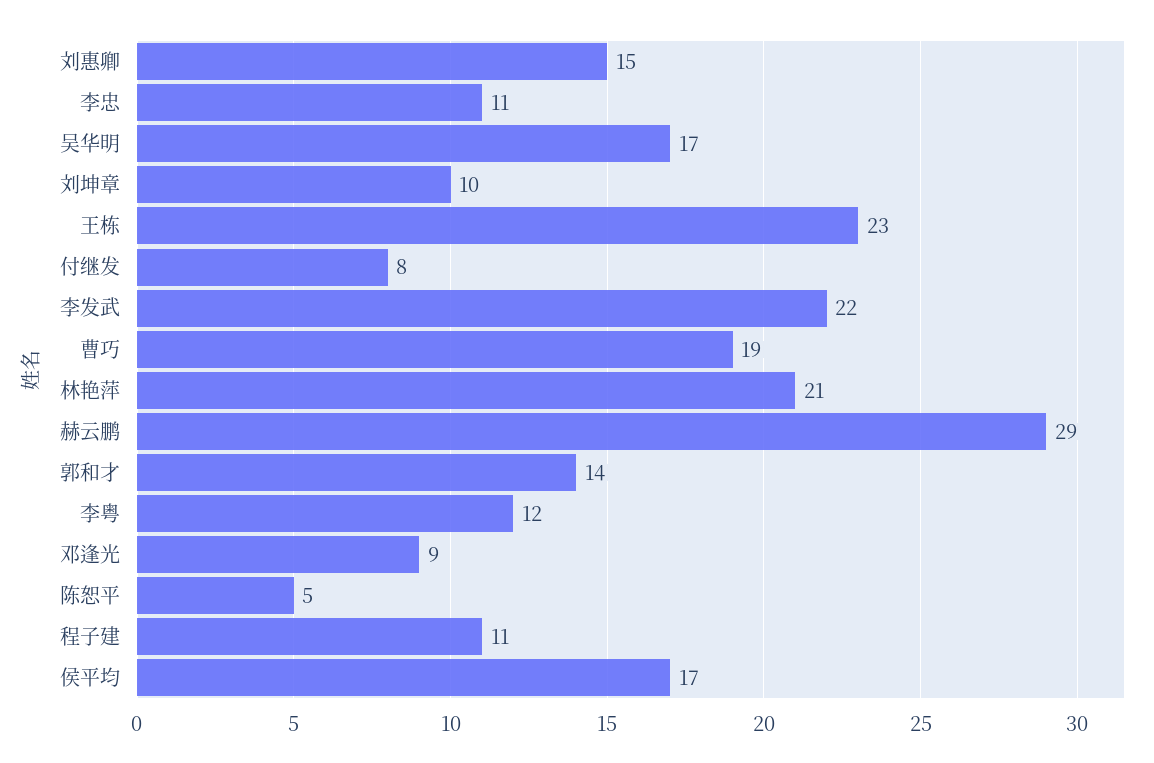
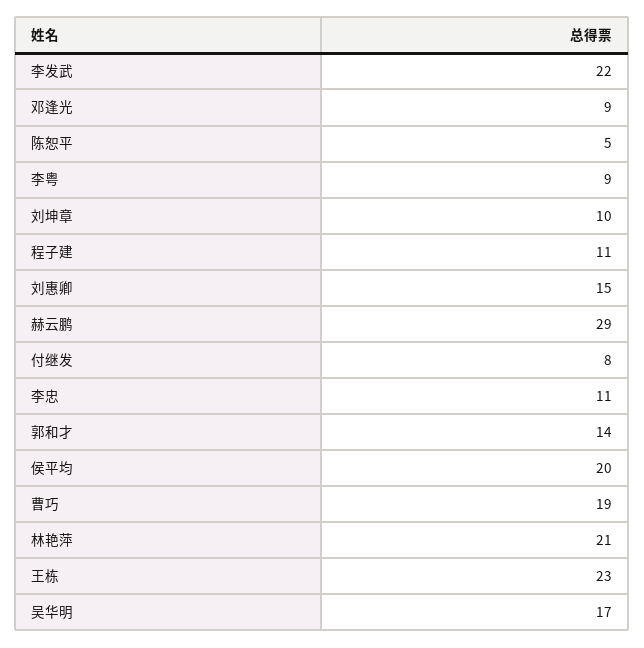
  {
    "刘惠卿": 15,
    "李忠": 11,
    "吴华明": 17,
    "刘坤章": 10,
    "王栋": 23,
    "付继发": 8,
    "李发武": 22,
    "曹巧": 19,
    "林艳萍": 21,
    "赫云鹏": 29,
    "郭和才": 14,
-   "李粤": 12,
+   "李粤": 9,
    "邓逢光": 9,
    "陈恕平": 5,
    "程子建": 11,
-   "侯平均": 17
+   "侯平均": 20
  }

